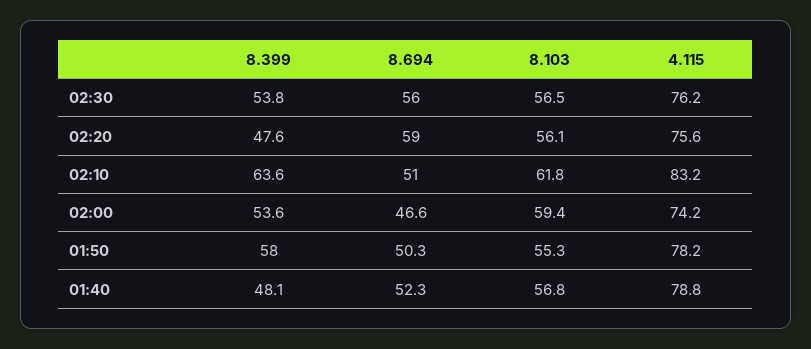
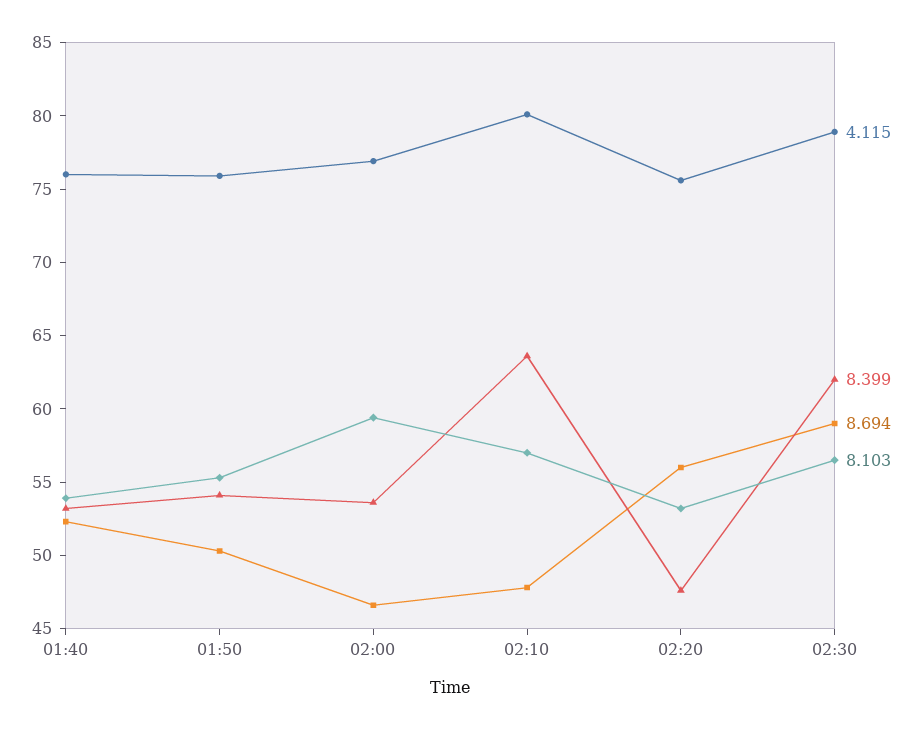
  {
    "8.399": {
-     "02:30": 53.8,
+     "02:30": 62,
      "02:20": 47.6,
      "02:10": 63.6,
      "02:00": 53.6,
-     "01:50": 58,
+     "01:50": 54,
-     "01:40": 48.1
+     "01:40": 53
    },
    "8.694": {
-     "02:30": 56,
+     "02:30": 59,
-     "02:20": 59,
+     "02:20": 56,
-     "02:10": 51,
+     "02:10": 48,
      "02:00": 46.6,
      "01:50": 50.3,
      "01:40": 52.3
    },
    "8.103": {
      "02:30": 56.5,
-     "02:20": 56.1,
+     "02:20": 53,
-     "02:10": 61.8,
+     "02:10": 57,
      "02:00": 59.4,
      "01:50": 55.3,
-     "01:40": 56.8
+     "01:40": 54
    },
    "4.115": {
-     "02:30": 76.2,
+     "02:30": 79,
      "02:20": 75.6,
-     "02:10": 83.2,
+     "02:10": 80,
-     "02:00": 74.2,
+     "02:00": 77,
-     "01:50": 78.2,
+     "01:50": 76,
-     "01:40": 78.8
+     "01:40": 76
    }
  }

